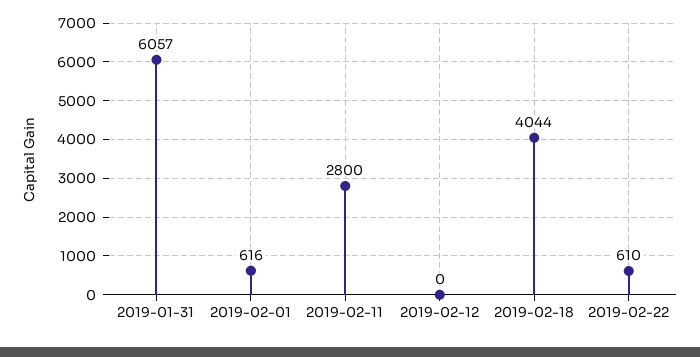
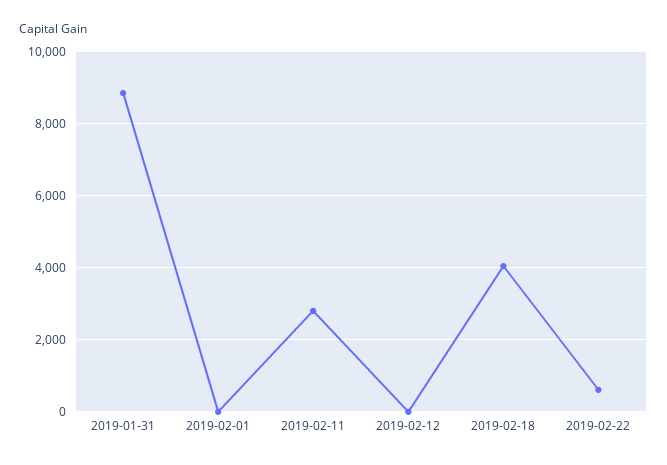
  {
-   "2019-01-31": 6057,
+   "2019-01-31": 8800,
-   "2019-02-01": 616,
+   "2019-02-01": 0,
    "2019-02-11": 2800,
    "2019-02-12": 0,
    "2019-02-18": 4044,
    "2019-02-22": 610
  }

